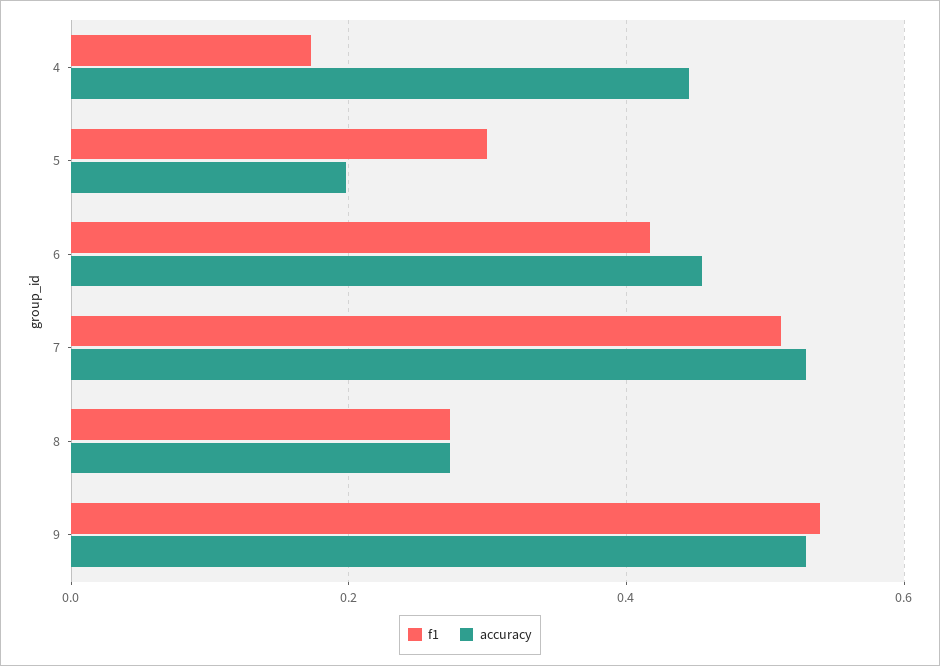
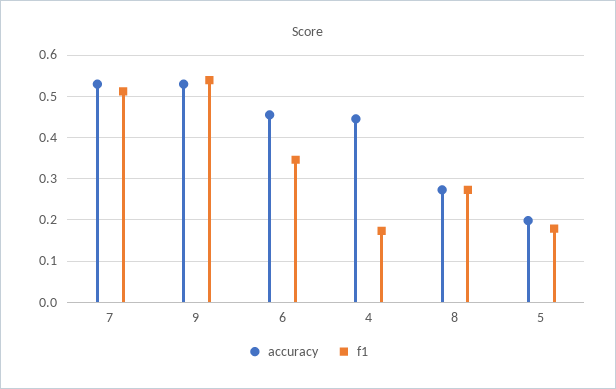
  {
    "f1": {
      "4": 0.18,
-     "5": 0.3,
+     "5": 0.18,
-     "6": 0.42,
+     "6": 0.34,
      "7": 0.52,
      "8": 0.28,
      "9": 0.54
    },
    "accuracy": {
      "4": 0.44,
      "5": 0.2,
      "6": 0.46,
      "7": 0.52,
      "8": 0.28,
      "9": 0.52
    }
  }

